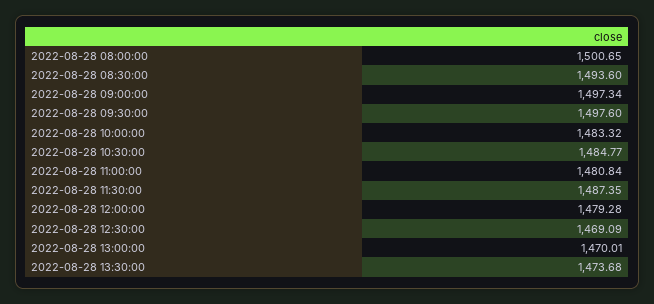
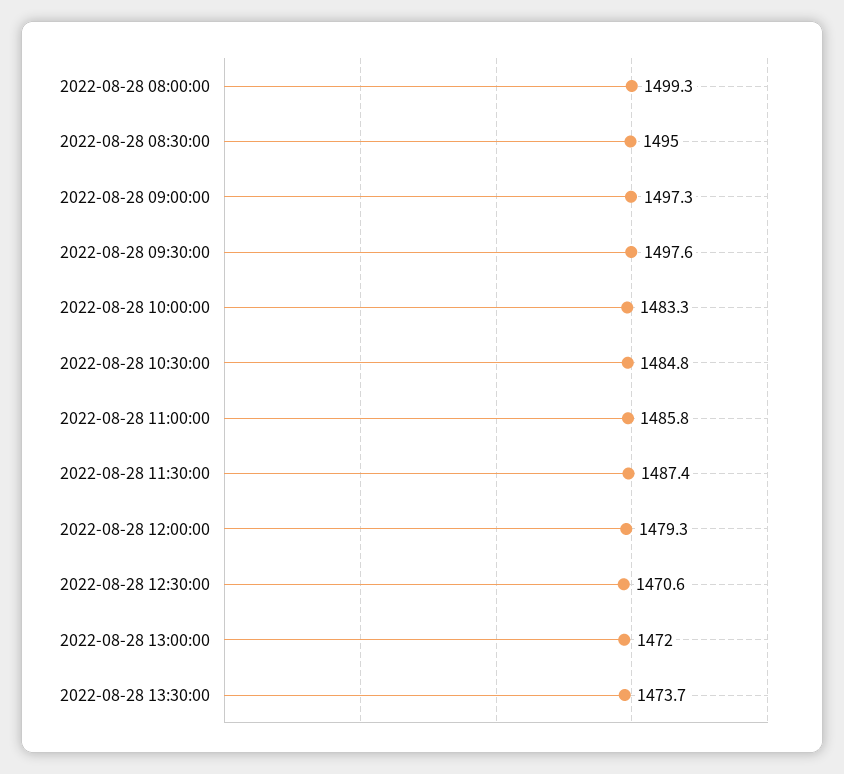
  {
-   "2022-08-28 08:00:00": 1500.65,
+   "2022-08-28 08:00:00": 1499.3,
-   "2022-08-28 08:30:00": 1493.6,
+   "2022-08-28 08:30:00": 1495,
    "2022-08-28 09:00:00": 1497.34,
    "2022-08-28 09:30:00": 1497.6,
    "2022-08-28 10:00:00": 1483.32,
    "2022-08-28 10:30:00": 1484.77,
-   "2022-08-28 11:00:00": 1480.84,
+   "2022-08-28 11:00:00": 1485.8,
    "2022-08-28 11:30:00": 1487.35,
    "2022-08-28 12:00:00": 1479.28,
-   "2022-08-28 12:30:00": 1469.09,
+   "2022-08-28 12:30:00": 1470.6,
-   "2022-08-28 13:00:00": 1470.01,
+   "2022-08-28 13:00:00": 1472,
    "2022-08-28 13:30:00": 1473.68
  }

